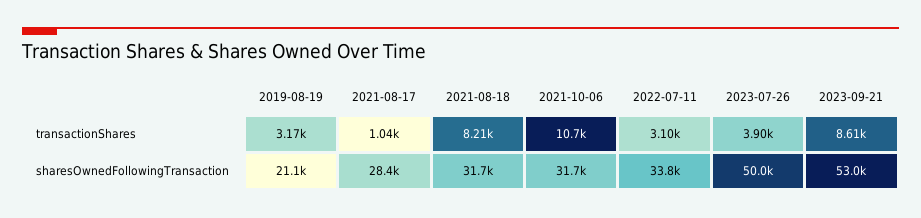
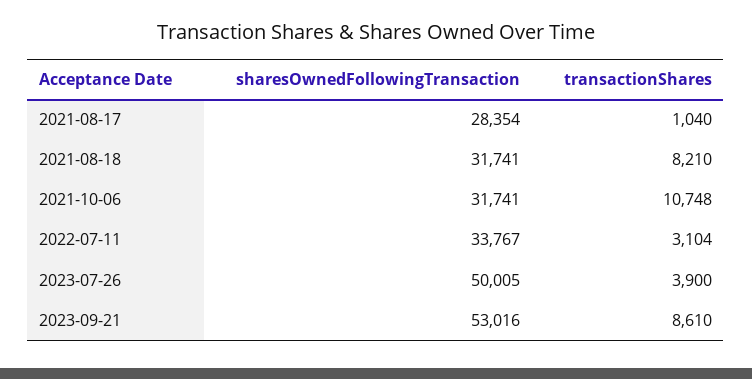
  {
-   "2019-08-19": {
-     "transactionShares": 3170,
-     "sharesOwnedFollowingTransaction": 21100
-   },
    "2021-08-17": {
      "transactionShares": 1040,
      "sharesOwnedFollowingTransaction": 28354
    },
    "2021-08-18": {
      "transactionShares": 8210,
      "sharesOwnedFollowingTransaction": 31741
    },
    "2021-10-06": {
      "transactionShares": 10748,
      "sharesOwnedFollowingTransaction": 31741
    },
    "2022-07-11": {
      "transactionShares": 3104,
      "sharesOwnedFollowingTransaction": 33767
    },
    "2023-07-26": {
      "transactionShares": 3900,
      "sharesOwnedFollowingTransaction": 50005
    },
    "2023-09-21": {
      "transactionShares": 8610,
      "sharesOwnedFollowingTransaction": 53016
    }
  }

